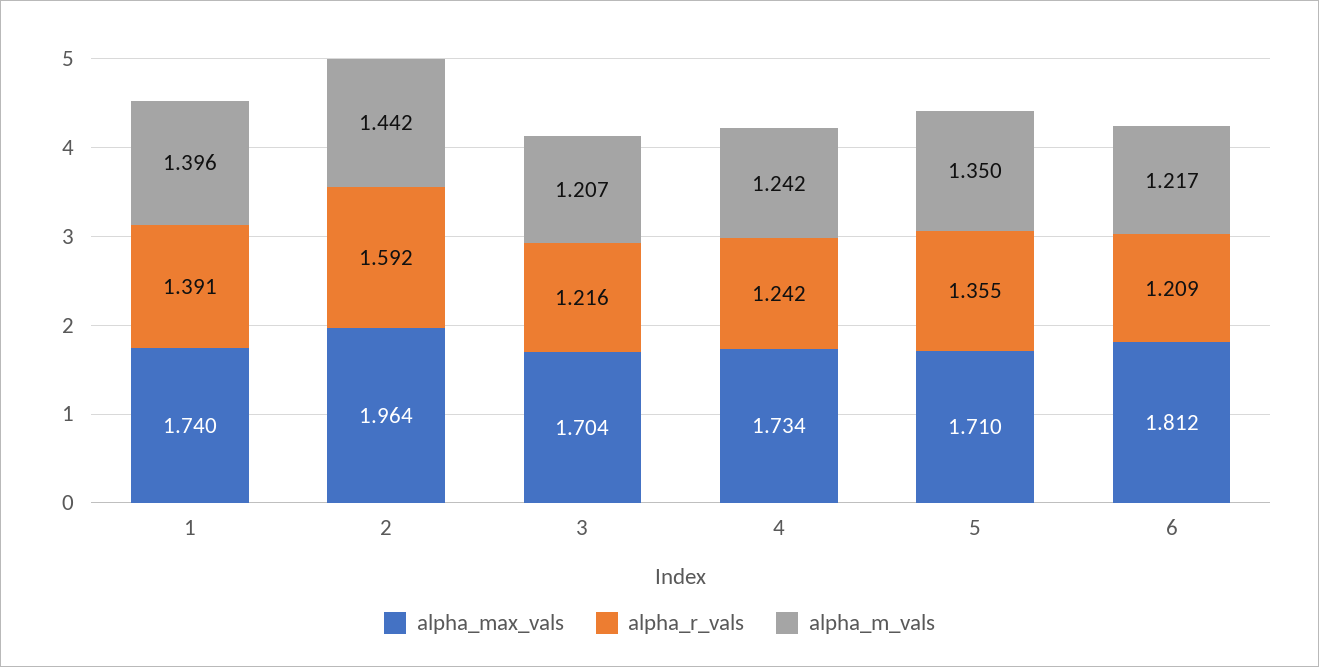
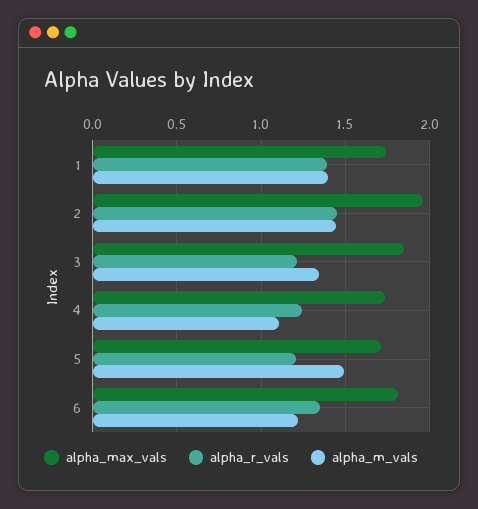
  {
    "alpha_max_vals": {
      "1": 1.74,
      "2": 1.964,
-     "3": 1.704,
+     "3": 1.85,
      "4": 1.734,
      "5": 1.71,
      "6": 1.812
    },
    "alpha_r_vals": {
      "1": 1.391,
-     "2": 1.592,
+     "2": 1.45,
      "3": 1.216,
      "4": 1.242,
-     "5": 1.355,
+     "5": 1.2,
-     "6": 1.209
+     "6": 1.35
    },
    "alpha_m_vals": {
      "1": 1.396,
      "2": 1.442,
-     "3": 1.207,
+     "3": 1.35,
-     "4": 1.242,
+     "4": 1.1,
-     "5": 1.35,
+     "5": 1.5,
      "6": 1.217
    }
  }

